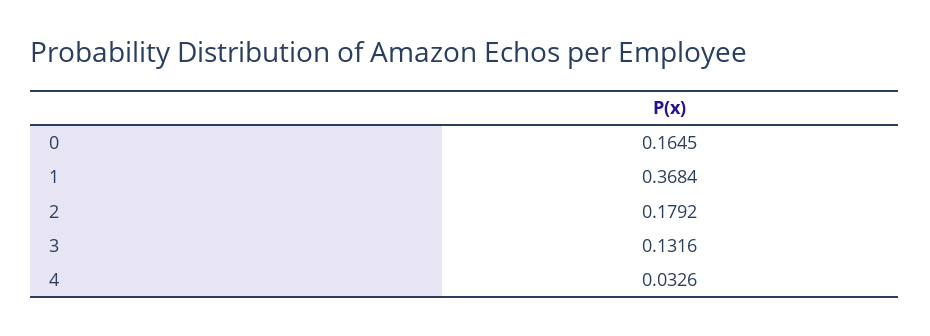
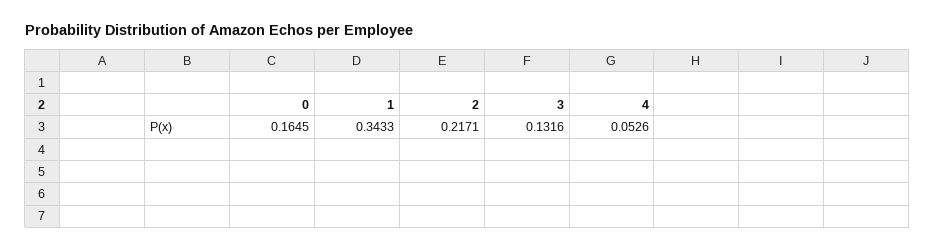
  {
    "0": 0.1645,
-   "1": 0.3684,
+   "1": 0.3433,
-   "2": 0.1792,
+   "2": 0.2171,
    "3": 0.1316,
-   "4": 0.0326
+   "4": 0.0526
  }

